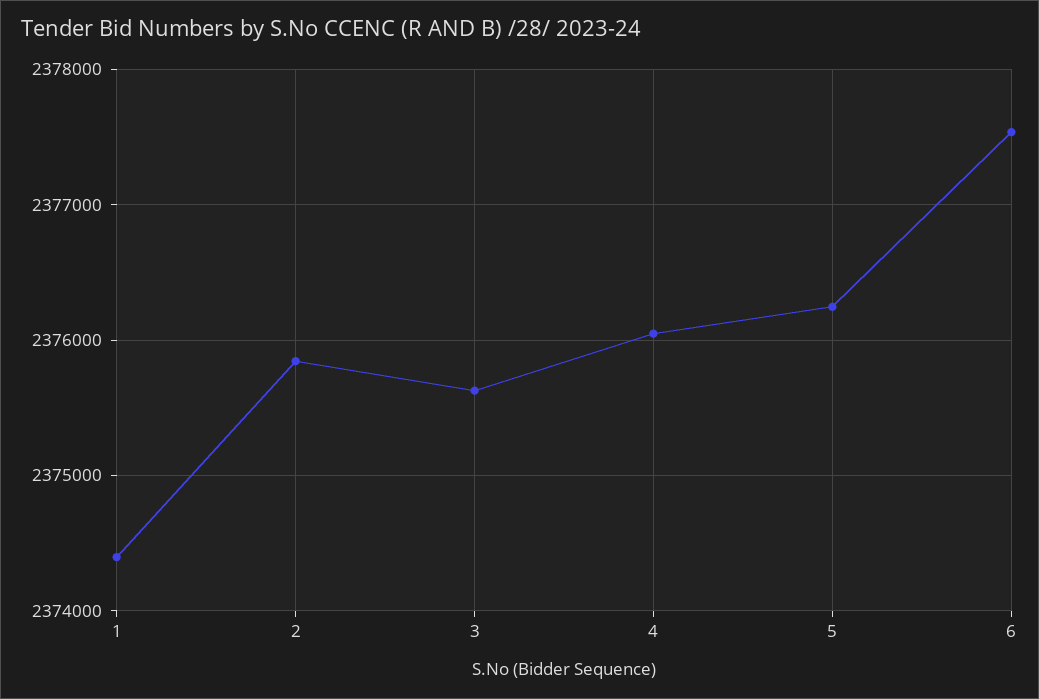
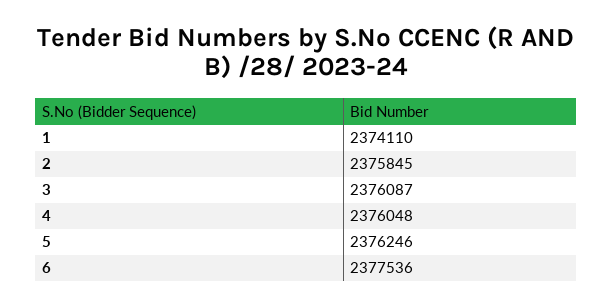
  {
-   "1": 2374400,
+   "1": 2374110,
    "2": 2375845,
-   "3": 2375600,
+   "3": 2376087,
    "4": 2376048,
    "5": 2376246,
    "6": 2377536
  }

